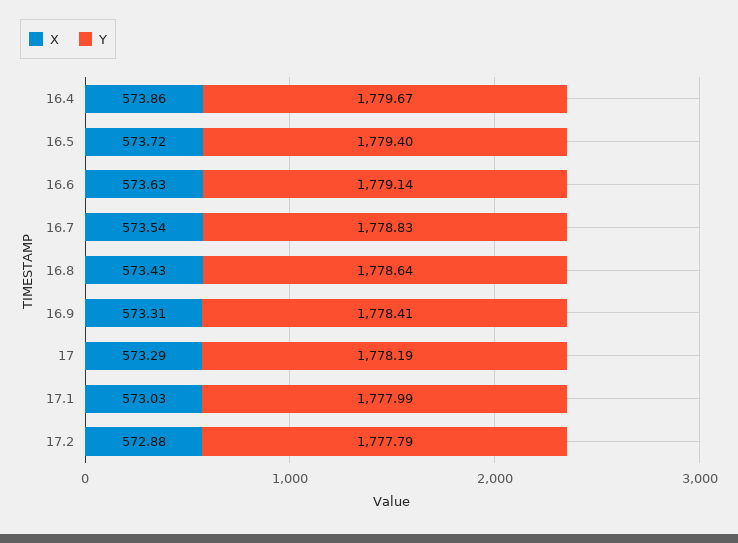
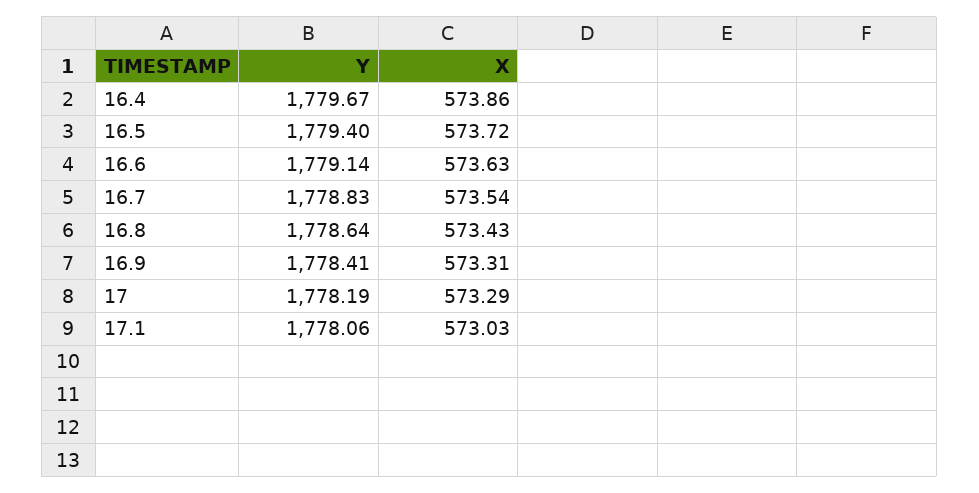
  {
    "X": {
      "16.4": 573.86,
      "16.5": 573.72,
      "16.6": 573.63,
      "16.7": 573.54,
      "16.8": 573.43,
      "16.9": 573.31,
      "17": 573.29,
-     "17.1": 573.03,
+     "17.1": 573.03
-     "17.2": 572.88
    },
    "Y": {
      "16.4": 1779.67,
      "16.5": 1779.4,
      "16.6": 1779.14,
      "16.7": 1778.83,
      "16.8": 1778.64,
      "16.9": 1778.41,
      "17": 1778.19,
-     "17.1": 1777.99,
+     "17.1": 1778.06
-     "17.2": 1777.79
    }
  }

